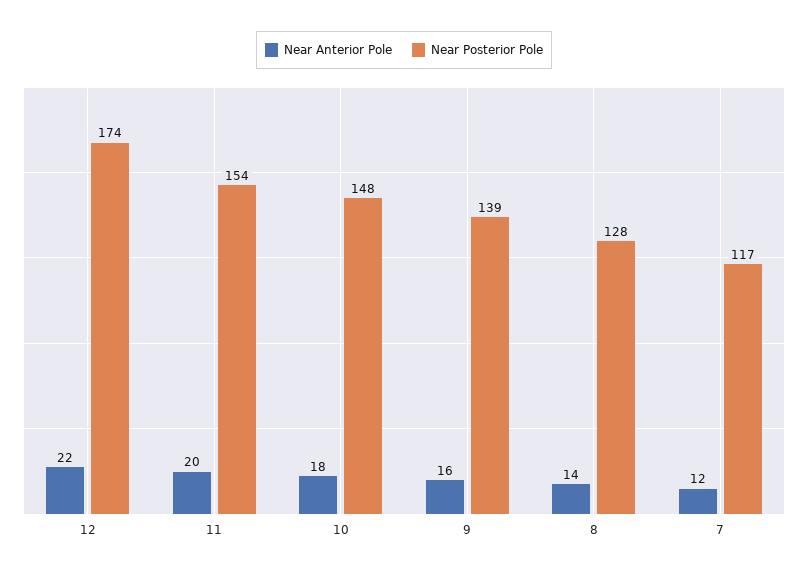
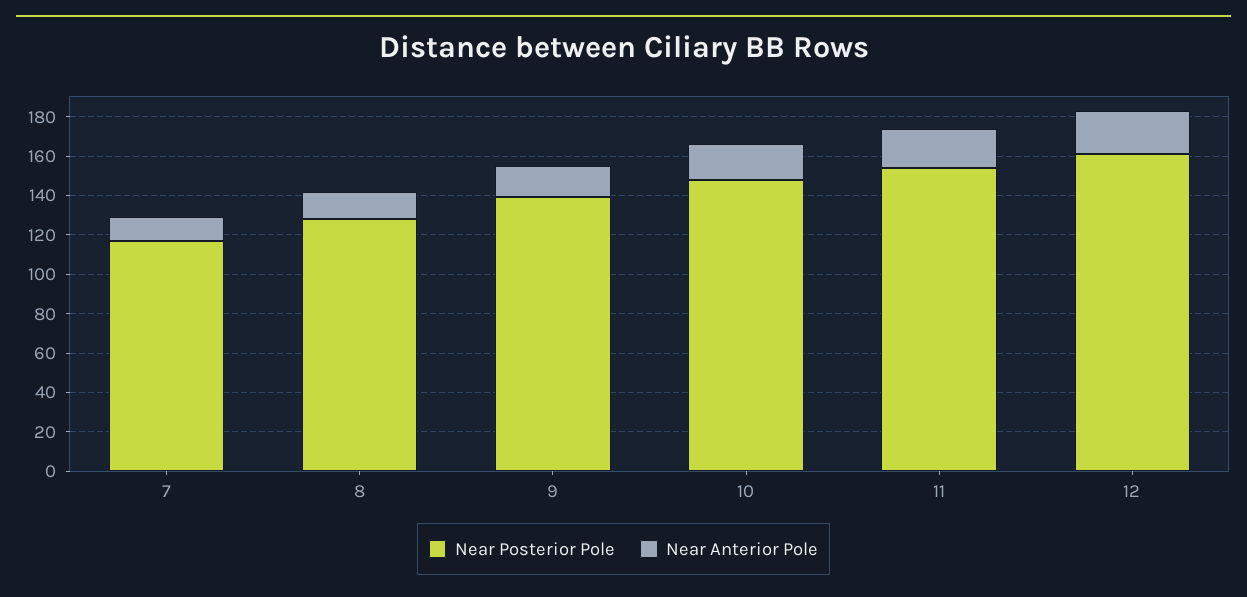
  {
    "Near Anterior Pole": {
      "12": 22,
      "11": 20,
      "10": 18,
      "9": 16,
      "8": 14,
      "7": 12
    },
    "Near Posterior Pole": {
-     "12": 174,
+     "12": 160,
      "11": 154,
      "10": 148,
      "9": 139,
      "8": 128,
      "7": 117
    }
  }

